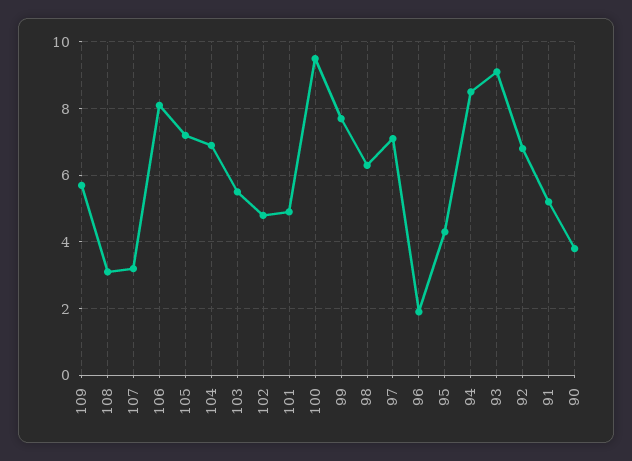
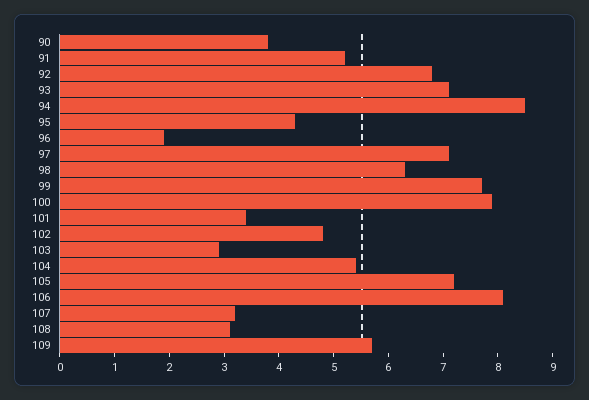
  {
    "109": 5.5,
    "108": 3,
    "107": 3,
    "106": 8,
    "105": 7,
-   "104": 7,
+   "104": 5.5,
-   "103": 5.5,
+   "103": 3,
    "102": 5,
-   "101": 5,
+   "101": 3.5,
-   "100": 9.5,
+   "100": 8,
    "99": 7.5,
    "98": 6.5,
    "97": 7,
    "96": 2,
    "95": 4.5,
    "94": 8.5,
-   "93": 9,
+   "93": 7,
    "92": 7,
    "91": 5,
    "90": 4
  }

